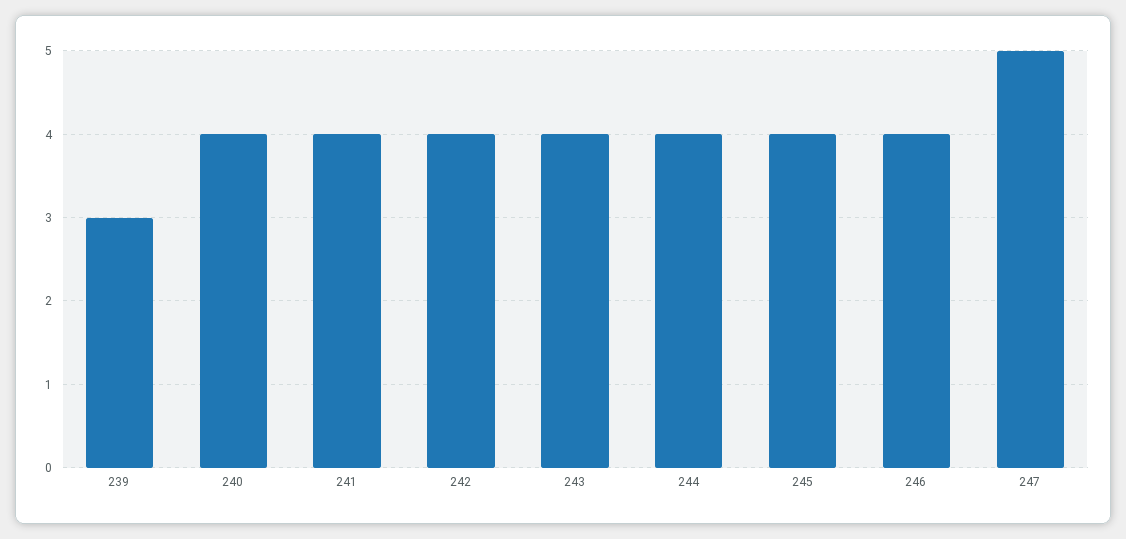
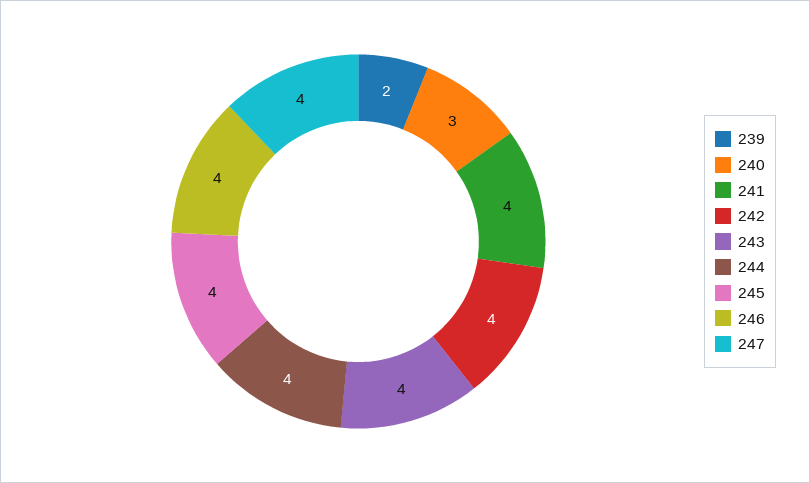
  {
-   "239": 3,
+   "239": 2,
-   "240": 4,
+   "240": 3,
    "241": 4,
    "242": 4,
    "243": 4,
    "244": 4,
    "245": 4,
    "246": 4,
-   "247": 5
+   "247": 4
  }

